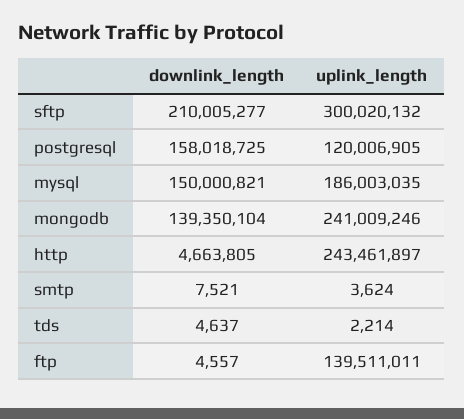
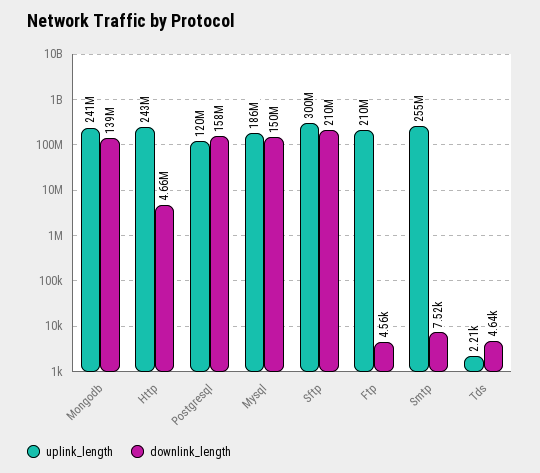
  {
    "downlink_length": {
      "sftp": 210005277,
      "postgresql": 158018725,
      "mysql": 150000821,
      "mongodb": 139350104,
      "http": 4663805,
      "smtp": 7521,
      "tds": 4637,
      "ftp": 4557
    },
    "uplink_length": {
      "sftp": 300020132,
      "postgresql": 120006905,
      "mysql": 186003035,
      "mongodb": 241009246,
      "http": 243461897,
-     "smtp": 3624,
+     "smtp": 255000000,
      "tds": 2214,
-     "ftp": 139511011
+     "ftp": 210000000
    }
  }

